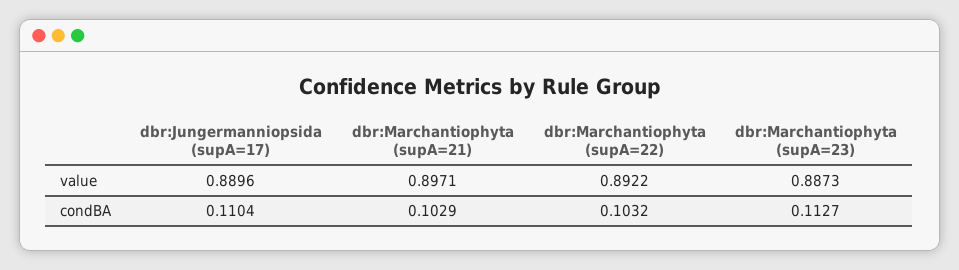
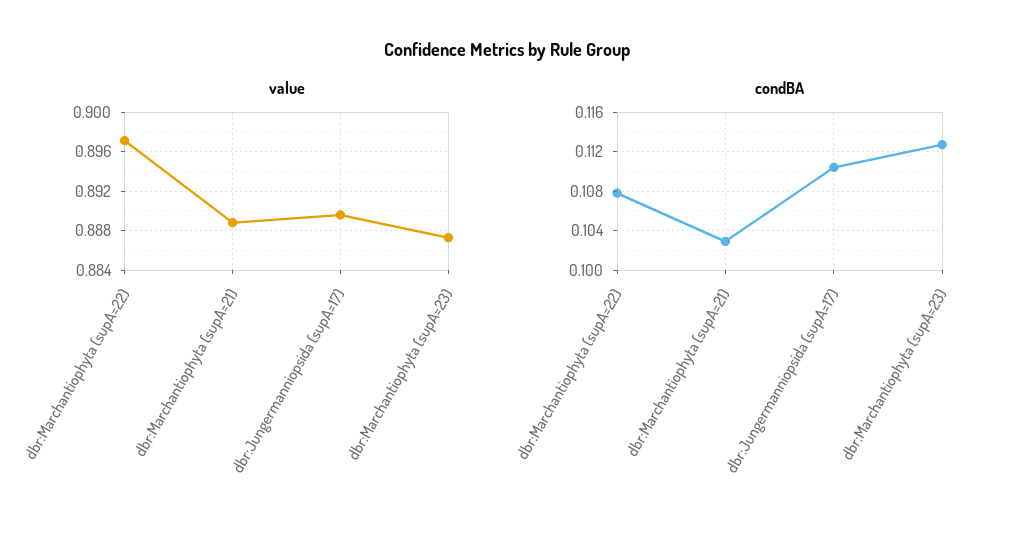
  {
    "value": {
      "dbr:Jungermanniopsida (supA=17)": 0.8896,
-     "dbr:Marchantiophyta (supA=21)": 0.8971,
+     "dbr:Marchantiophyta (supA=21)": 0.889,
-     "dbr:Marchantiophyta (supA=22)": 0.8922,
+     "dbr:Marchantiophyta (supA=22)": 0.897,
      "dbr:Marchantiophyta (supA=23)": 0.8873
    },
    "condBA": {
      "dbr:Jungermanniopsida (supA=17)": 0.1104,
      "dbr:Marchantiophyta (supA=21)": 0.1029,
-     "dbr:Marchantiophyta (supA=22)": 0.1032,
+     "dbr:Marchantiophyta (supA=22)": 0.108,
      "dbr:Marchantiophyta (supA=23)": 0.1127
    }
  }

